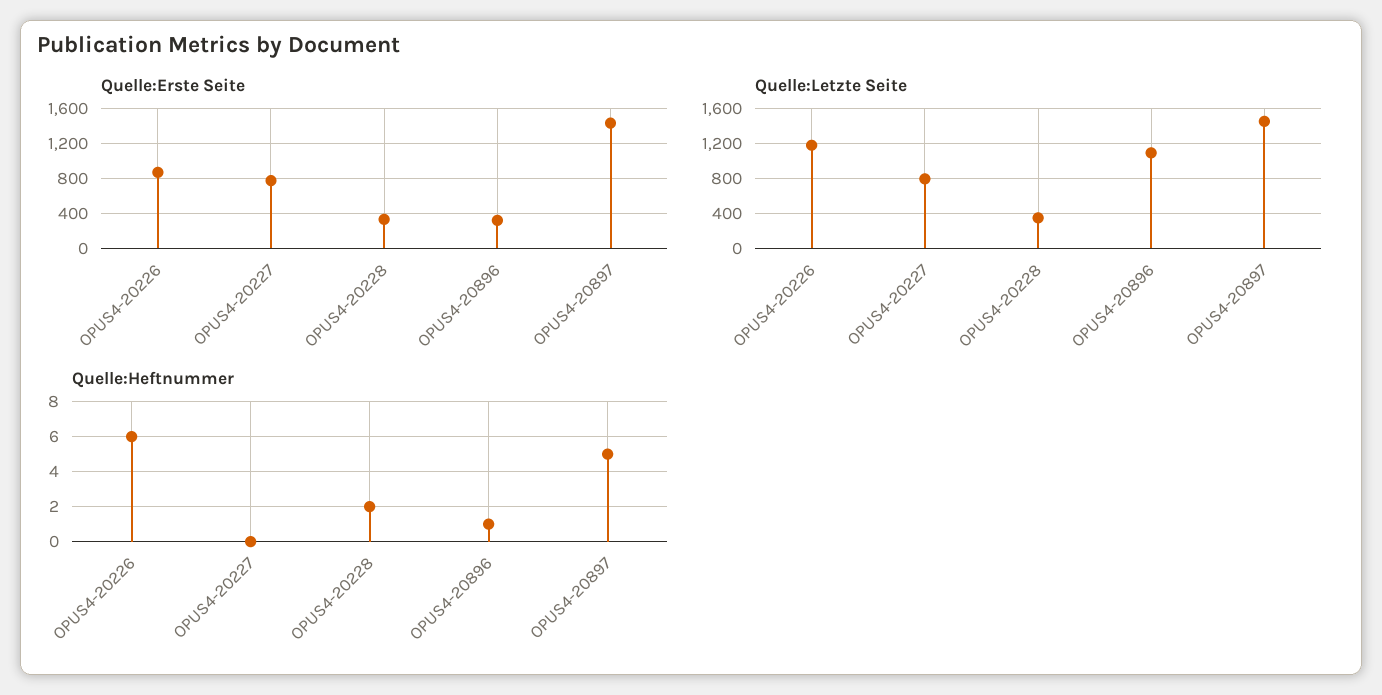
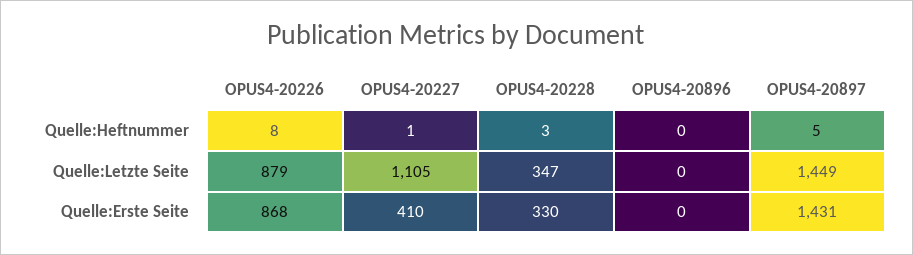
  {
    "Quelle:Erste Seite": {
      "OPUS4-20226": 868,
-     "OPUS4-20227": 800,
+     "OPUS4-20227": 410,
      "OPUS4-20228": 330,
-     "OPUS4-20896": 300,
+     "OPUS4-20896": 0,
      "OPUS4-20897": 1431
    },
    "Quelle:Letzte Seite": {
-     "OPUS4-20226": 1200,
+     "OPUS4-20226": 879,
-     "OPUS4-20227": 800,
+     "OPUS4-20227": 1105,
      "OPUS4-20228": 347,
-     "OPUS4-20896": 1100,
+     "OPUS4-20896": 0,
      "OPUS4-20897": 1449
    },
    "Quelle:Heftnummer": {
-     "OPUS4-20226": 6,
+     "OPUS4-20226": 8,
-     "OPUS4-20227": 0,
+     "OPUS4-20227": 1,
-     "OPUS4-20228": 2,
+     "OPUS4-20228": 3,
-     "OPUS4-20896": 1,
+     "OPUS4-20896": 0,
      "OPUS4-20897": 5
    }
  }

